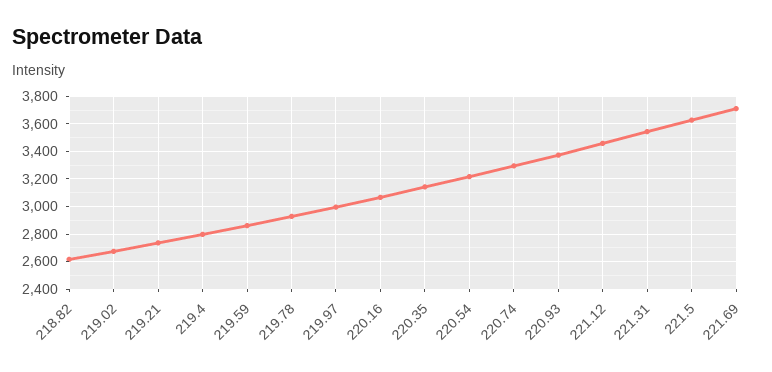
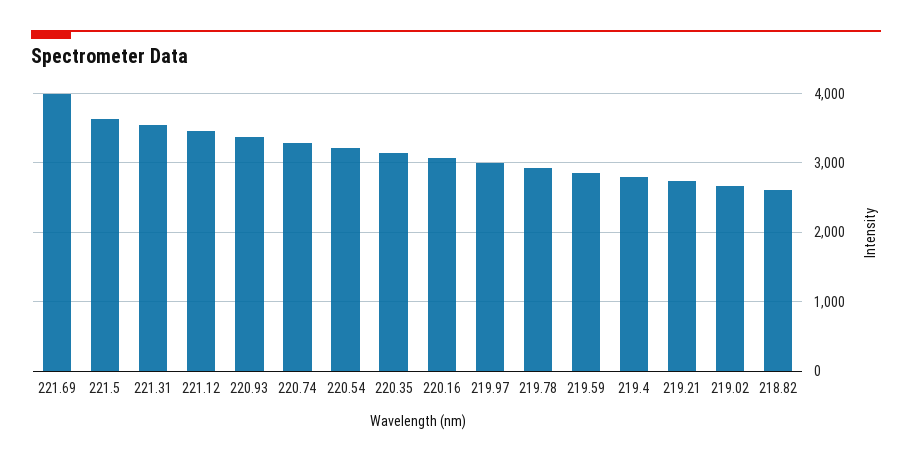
  {
    "218.82": 2600,
    "219.02": 2650,
    "219.21": 2750,
    "219.4": 2800,
    "219.59": 2850,
    "219.78": 2950,
    "219.97": 3000,
    "220.16": 3050,
    "220.35": 3150,
    "220.54": 3200,
    "220.74": 3300,
    "220.93": 3350,
    "221.12": 3450,
    "221.31": 3550,
    "221.5": 3650,
-   "221.69": 3700
+   "221.69": 4000
  }

